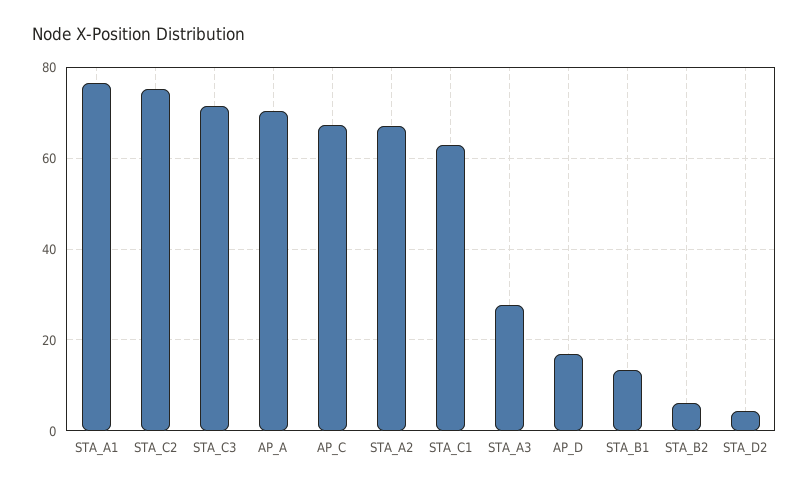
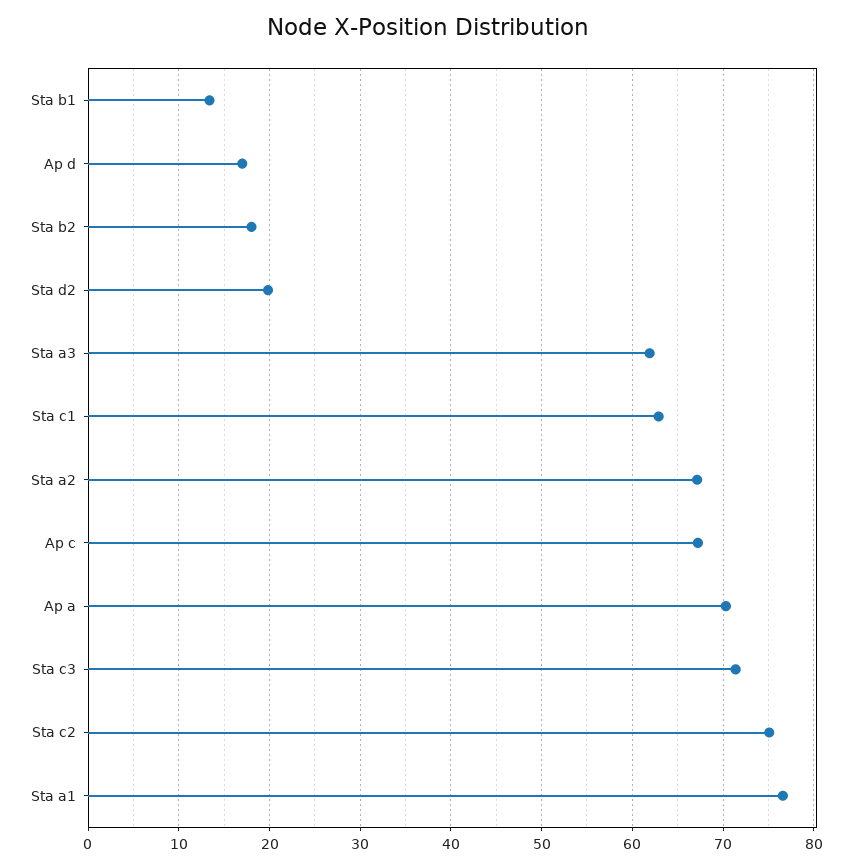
  {
    "STA_A1": 77,
    "STA_C2": 75,
    "STA_C3": 71,
    "AP_A": 70,
    "AP_C": 67,
    "STA_A2": 67,
    "STA_C1": 63,
-   "STA_A3": 28,
+   "STA_A3": 62,
    "AP_D": 17,
    "STA_B1": 13,
-   "STA_B2": 6,
+   "STA_B2": 18,
-   "STA_D2": 4
+   "STA_D2": 20
  }

